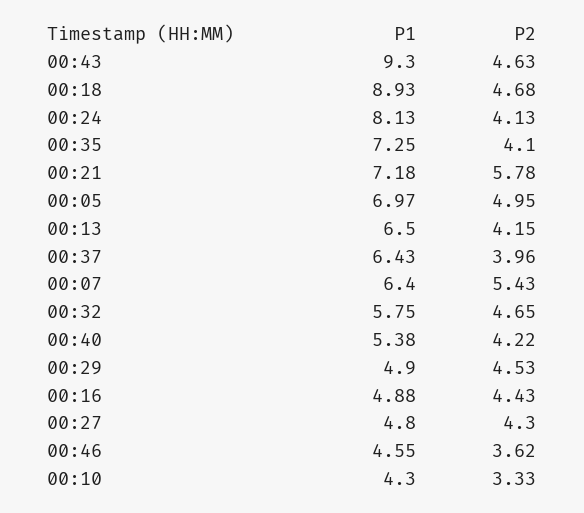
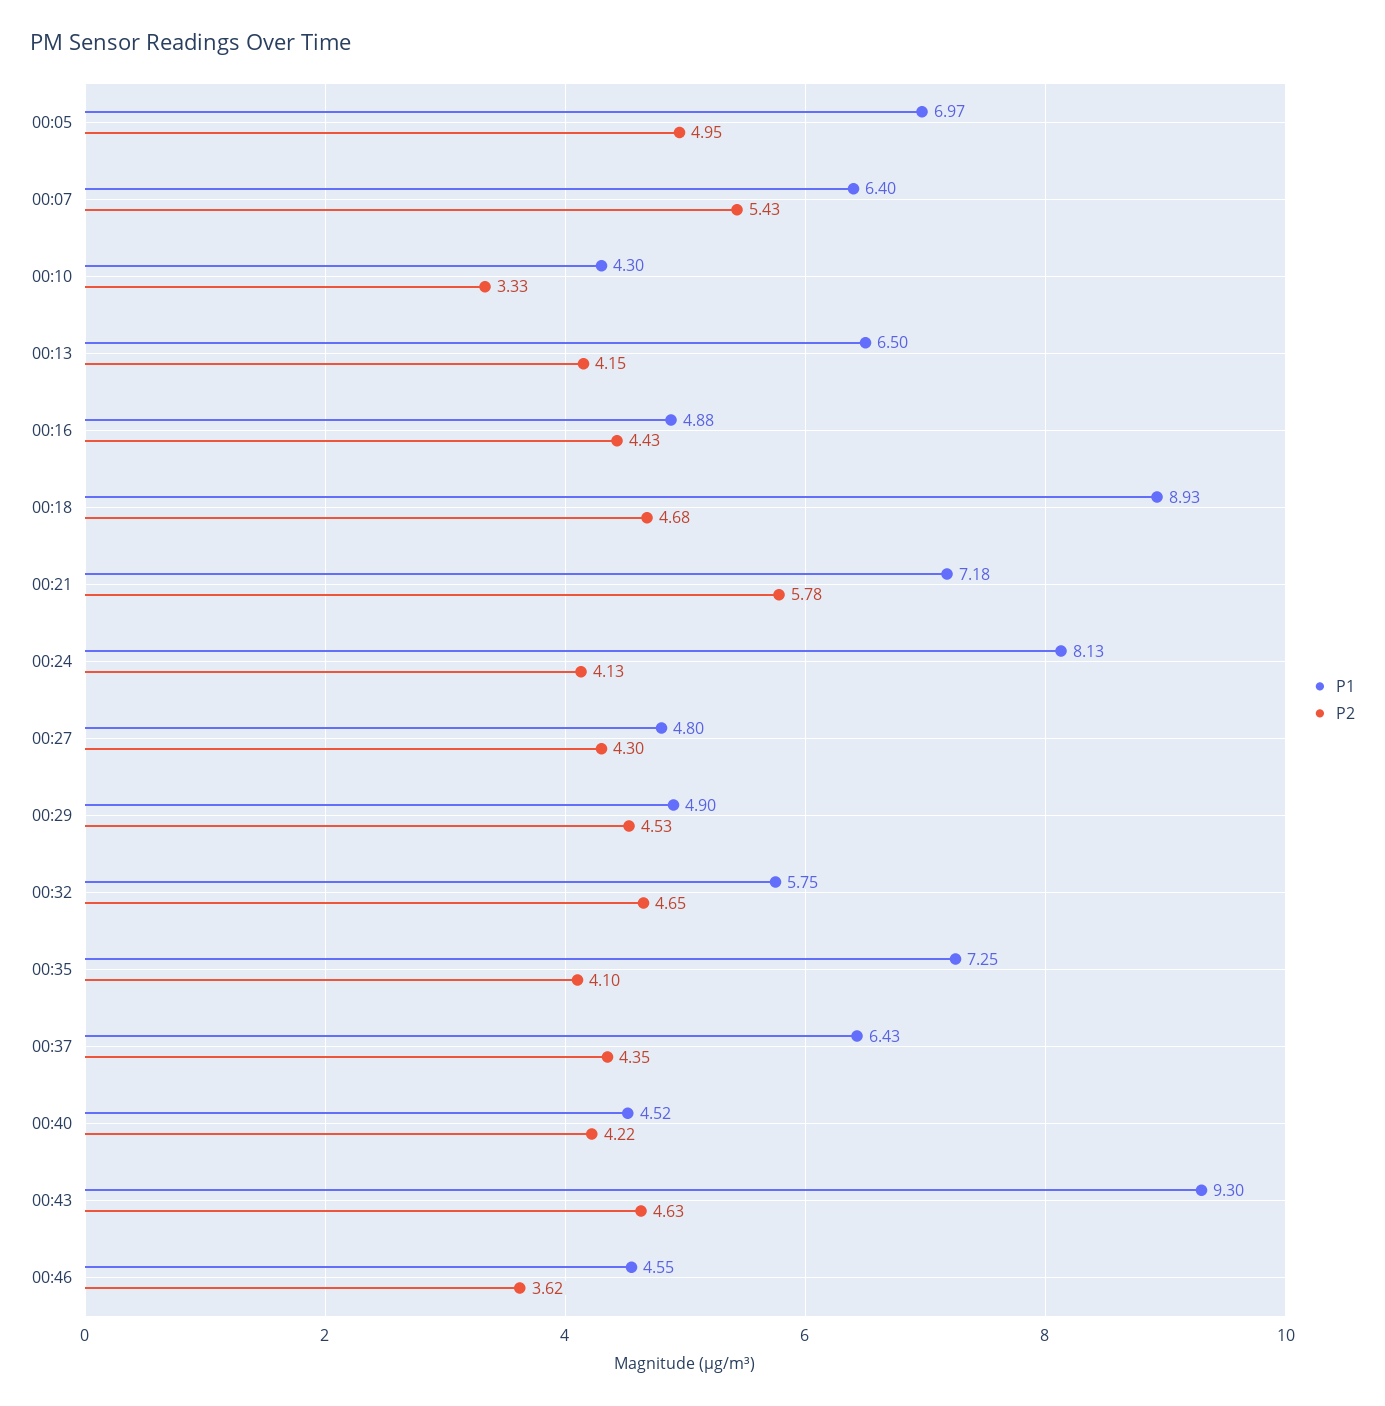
  {
    "P1": {
      "00:43": 9.3,
      "00:18": 8.93,
      "00:24": 8.13,
      "00:35": 7.25,
      "00:21": 7.18,
      "00:05": 6.97,
      "00:13": 6.5,
      "00:37": 6.43,
      "00:07": 6.4,
      "00:32": 5.75,
-     "00:40": 5.38,
+     "00:40": 4.52,
      "00:29": 4.9,
      "00:16": 4.88,
      "00:27": 4.8,
      "00:46": 4.55,
      "00:10": 4.3
    },
    "P2": {
      "00:43": 4.63,
      "00:18": 4.68,
      "00:24": 4.13,
      "00:35": 4.1,
      "00:21": 5.78,
      "00:05": 4.95,
      "00:13": 4.15,
-     "00:37": 3.96,
+     "00:37": 4.35,
      "00:07": 5.43,
      "00:32": 4.65,
      "00:40": 4.22,
      "00:29": 4.53,
      "00:16": 4.43,
      "00:27": 4.3,
      "00:46": 3.62,
      "00:10": 3.33
    }
  }

